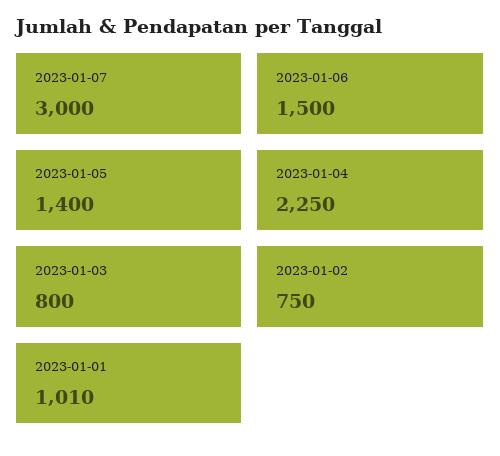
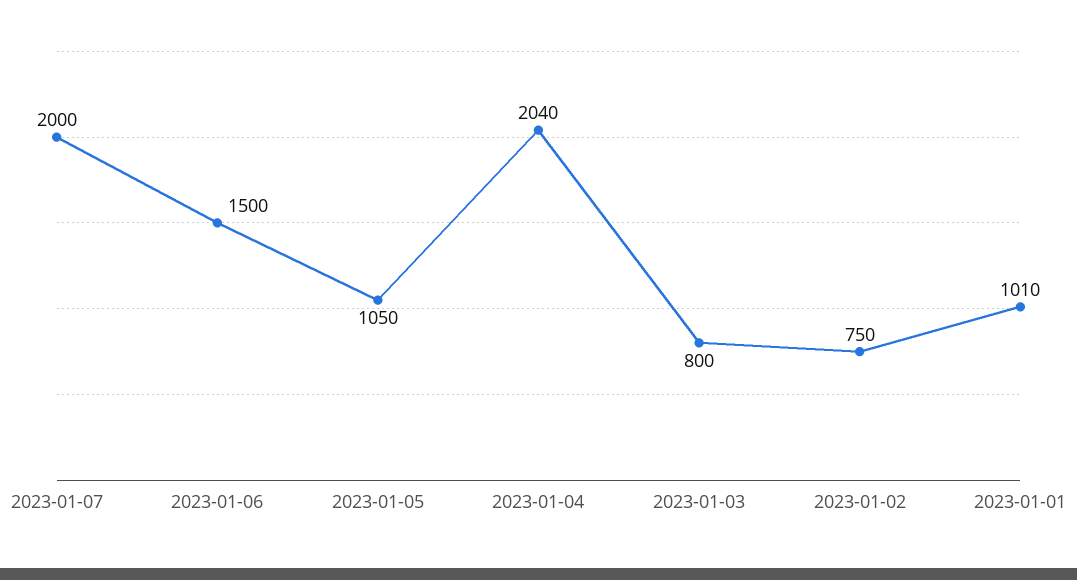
  {
-   "2023-01-07": 3000,
+   "2023-01-07": 2000,
    "2023-01-06": 1500,
-   "2023-01-05": 1400,
+   "2023-01-05": 1050,
-   "2023-01-04": 2250,
+   "2023-01-04": 2040,
    "2023-01-03": 800,
    "2023-01-02": 750,
    "2023-01-01": 1010
  }

